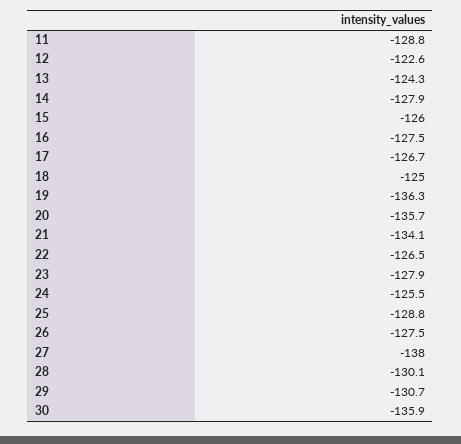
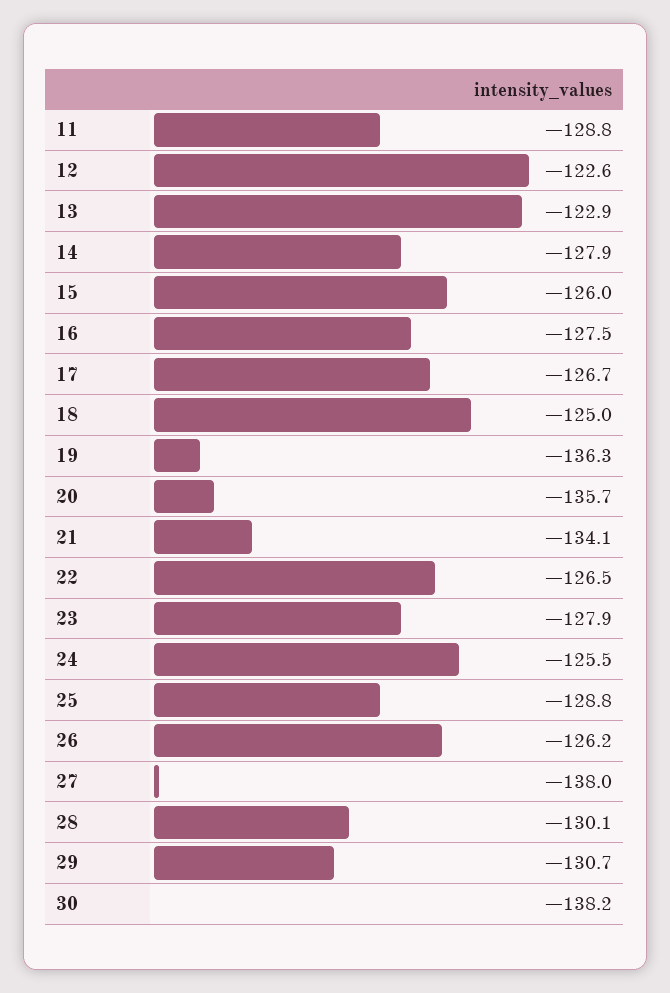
  {
    "11": -128.8,
    "12": -122.6,
-   "13": -124.3,
+   "13": -122.9,
    "14": -127.9,
    "15": -126,
    "16": -127.5,
    "17": -126.7,
    "18": -125,
    "19": -136.3,
    "20": -135.7,
    "21": -134.1,
    "22": -126.5,
    "23": -127.9,
    "24": -125.5,
    "25": -128.8,
-   "26": -127.5,
+   "26": -126.2,
    "27": -138,
    "28": -130.1,
    "29": -130.7,
-   "30": -135.9
+   "30": -138.2
  }

